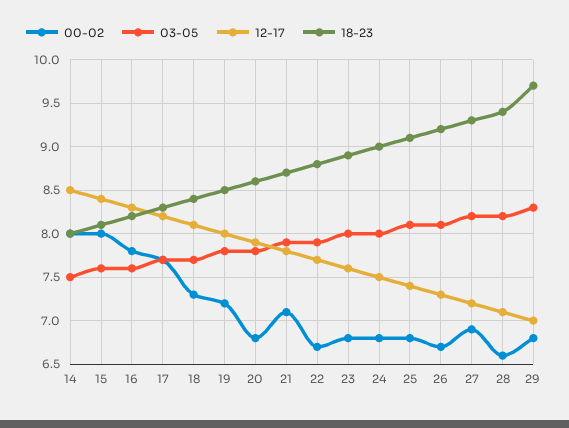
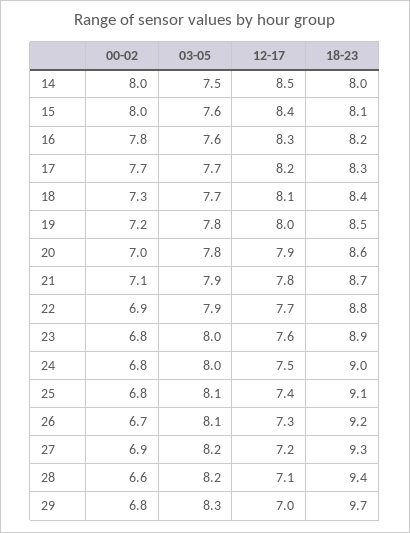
  {
    "00-02": {
      "14": 8,
      "15": 8,
      "16": 7.8,
      "17": 7.7,
      "18": 7.3,
      "19": 7.2,
-     "20": 6.8,
+     "20": 7,
      "21": 7.1,
-     "22": 6.7,
+     "22": 6.9,
      "23": 6.8,
      "24": 6.8,
      "25": 6.8,
      "26": 6.7,
      "27": 6.9,
      "28": 6.6,
      "29": 6.8
    },
    "03-05": {
      "14": 7.5,
      "15": 7.6,
      "16": 7.6,
      "17": 7.7,
      "18": 7.7,
      "19": 7.8,
      "20": 7.8,
      "21": 7.9,
      "22": 7.9,
      "23": 8,
      "24": 8,
      "25": 8.1,
      "26": 8.1,
      "27": 8.2,
      "28": 8.2,
      "29": 8.3
    },
    "12-17": {
      "14": 8.5,
      "15": 8.4,
      "16": 8.3,
      "17": 8.2,
      "18": 8.1,
      "19": 8,
      "20": 7.9,
      "21": 7.8,
      "22": 7.7,
      "23": 7.6,
      "24": 7.5,
      "25": 7.4,
      "26": 7.3,
      "27": 7.2,
      "28": 7.1,
      "29": 7
    },
    "18-23": {
      "14": 8,
      "15": 8.1,
      "16": 8.2,
      "17": 8.3,
      "18": 8.4,
      "19": 8.5,
      "20": 8.6,
      "21": 8.7,
      "22": 8.8,
      "23": 8.9,
      "24": 9,
      "25": 9.1,
      "26": 9.2,
      "27": 9.3,
      "28": 9.4,
      "29": 9.7
    }
  }

